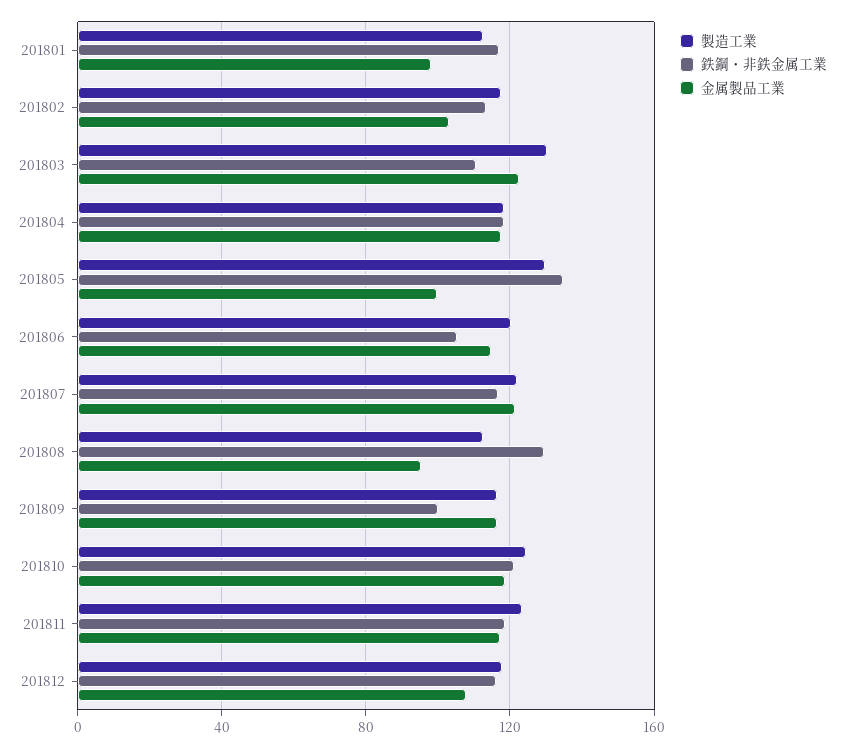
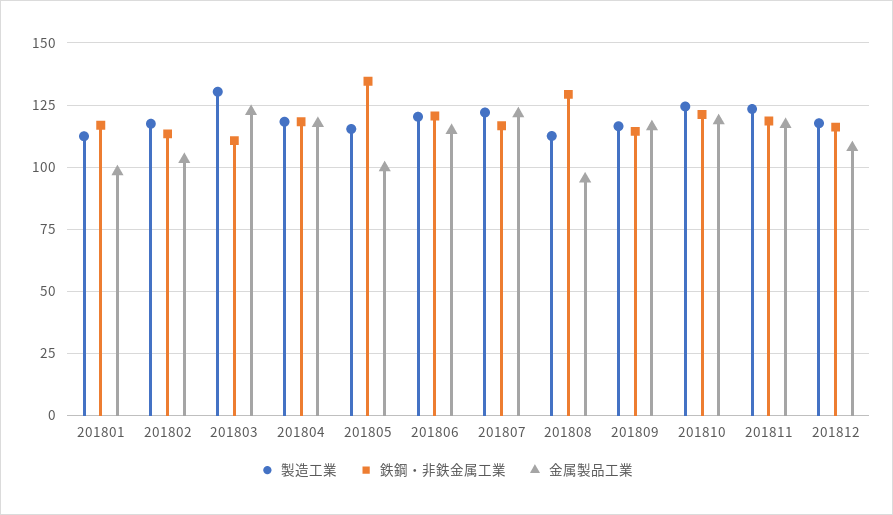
  {
    "製造工業": {
      "201801": 112.5,
      "201802": 117.5,
      "201803": 130,
      "201804": 117.5,
-     "201805": 130,
+     "201805": 115,
      "201806": 120,
      "201807": 122.5,
      "201808": 112.5,
      "201809": 117.5,
      "201810": 125,
      "201811": 122.5,
      "201812": 117.5
    },
    "鉄鋼・非鉄金属工業": {
      "201801": 117.5,
      "201802": 112.5,
      "201803": 110,
      "201804": 117.5,
      "201805": 135,
-     "201806": 105,
+     "201806": 120,
      "201807": 117.5,
      "201808": 130,
-     "201809": 100,
+     "201809": 115,
      "201810": 120,
      "201811": 117.5,
      "201812": 115
    },
    "金属製品工業": {
      "201801": 97.5,
      "201802": 102.5,
      "201803": 122.5,
      "201804": 117.5,
      "201805": 100,
      "201806": 115,
      "201807": 122.5,
      "201808": 95,
      "201809": 117.5,
      "201810": 117.5,
      "201811": 117.5,
      "201812": 107.5
    }
  }

